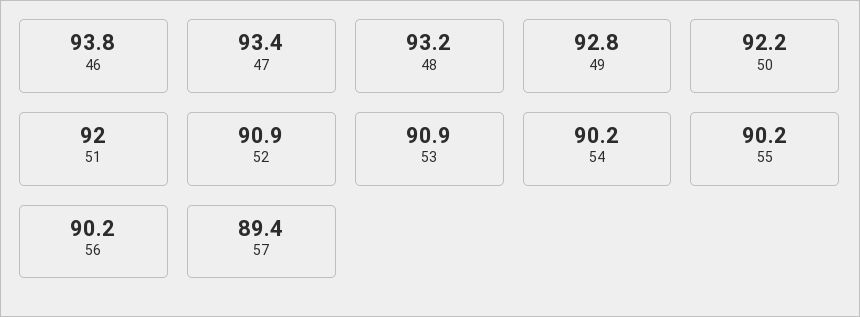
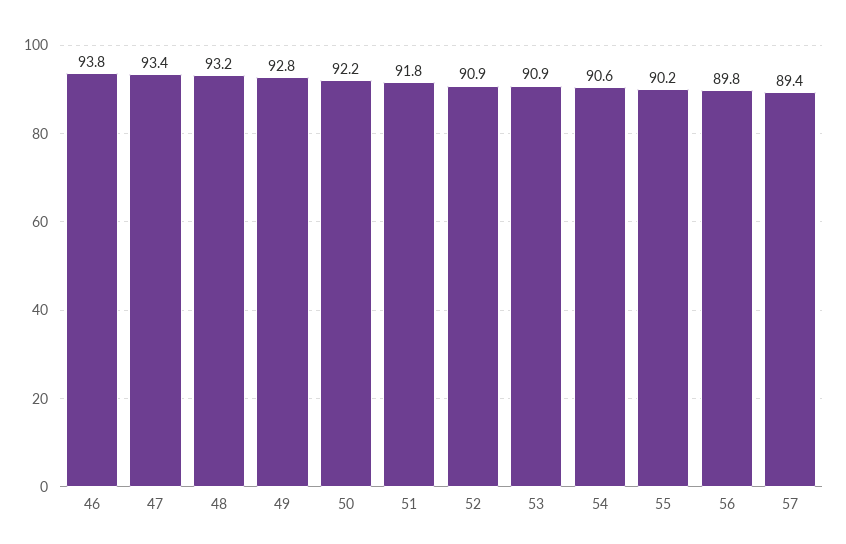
  {
    "46": 93.8,
    "47": 93.4,
    "48": 93.2,
    "49": 92.8,
    "50": 92.2,
-   "51": 92,
+   "51": 91.8,
    "52": 90.9,
    "53": 90.9,
-   "54": 90.2,
+   "54": 90.6,
    "55": 90.2,
-   "56": 90.2,
+   "56": 89.8,
    "57": 89.4
  }

